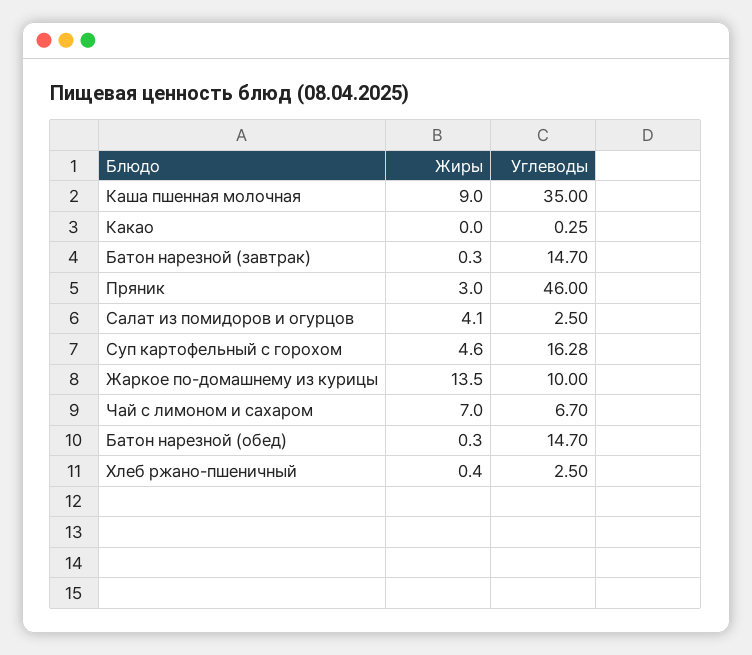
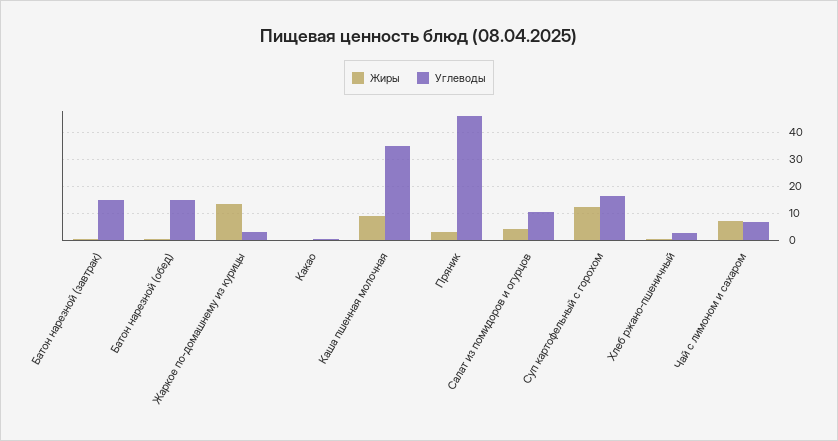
  {
    "Жиры": {
      "Каша пшенная молочная": 9,
      "Какао": 0,
      "Батон нарезной (завтрак)": 0.3,
      "Пряник": 3,
      "Салат из помидоров и огурцов": 4.1,
-     "Суп картофельный с горохом": 4.6,
+     "Суп картофельный с горохом": 12.5,
      "Жаркое по-домашнему из курицы": 13.5,
      "Чай с лимоном и сахаром": 7,
      "Батон нарезной (обед)": 0.3,
      "Хлеб ржано-пшеничный": 0.4
    },
    "Углеводы": {
      "Каша пшенная молочная": 35,
      "Какао": 0.25,
      "Батон нарезной (завтрак)": 14.7,
      "Пряник": 46,
-     "Салат из помидоров и огурцов": 2.5,
+     "Салат из помидоров и огурцов": 10,
      "Суп картофельный с горохом": 16.28,
-     "Жаркое по-домашнему из курицы": 10,
+     "Жаркое по-домашнему из курицы": 2.5,
      "Чай с лимоном и сахаром": 6.7,
      "Батон нарезной (обед)": 14.7,
      "Хлеб ржано-пшеничный": 2.5
    }
  }

